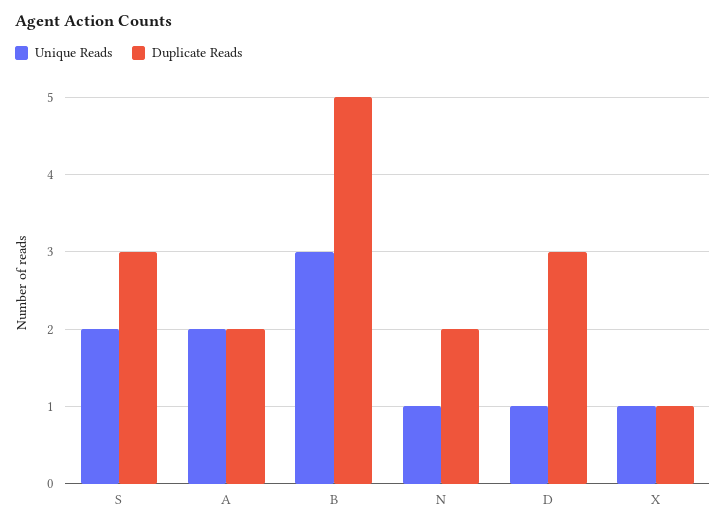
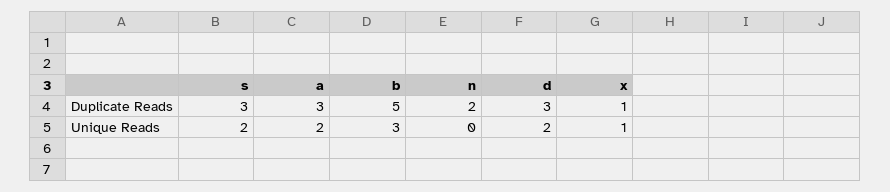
  {
    "Unique Reads": {
      "S": 2,
      "A": 2,
      "B": 3,
-     "N": 1,
+     "N": 0,
-     "D": 1,
+     "D": 2,
      "X": 1
    },
    "Duplicate Reads": {
      "S": 3,
-     "A": 2,
+     "A": 3,
      "B": 5,
      "N": 2,
      "D": 3,
      "X": 1
    }
  }

